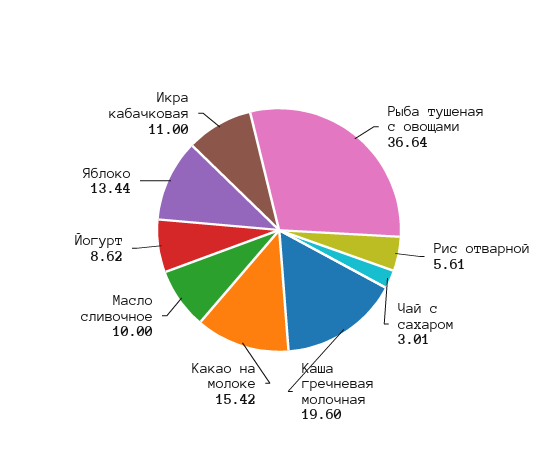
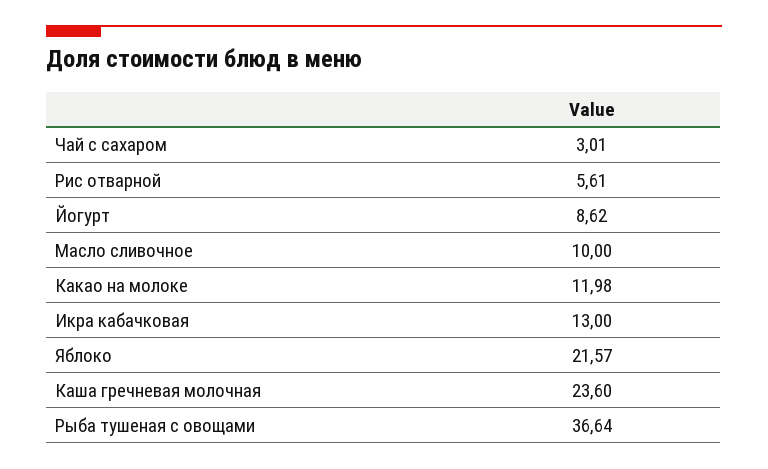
  {
    "Рыба тушеная с овощами": 36.64,
    "Рис отварной": 5.61,
    "Чай с сахаром": 3.01,
-   "Каша гречневая молочная": 19.6,
+   "Каша гречневая молочная": 23.6,
-   "Какао на молоке": 15.42,
+   "Какао на молоке": 11.98,
    "Масло сливочное": 10,
    "Йогурт": 8.62,
-   "Яблоко": 13.44,
+   "Яблоко": 21.57,
-   "Икра кабачковая": 11
+   "Икра кабачковая": 13
  }

